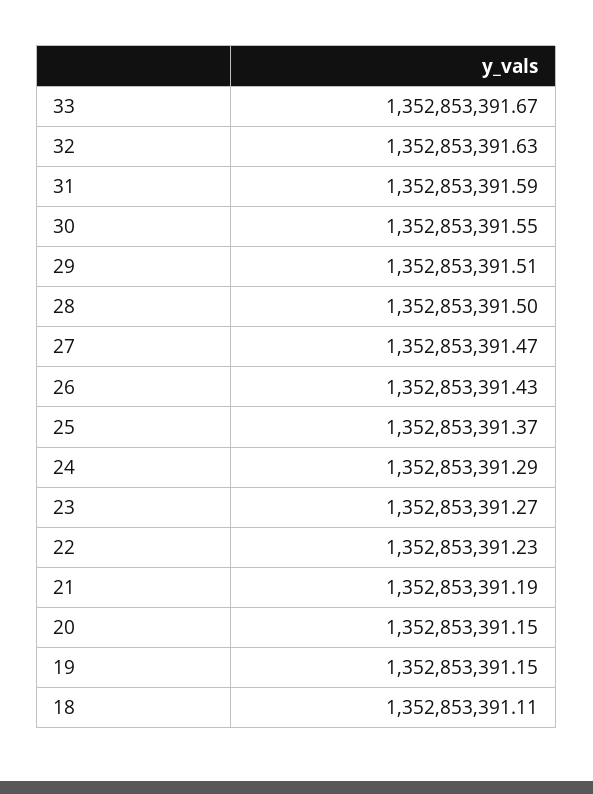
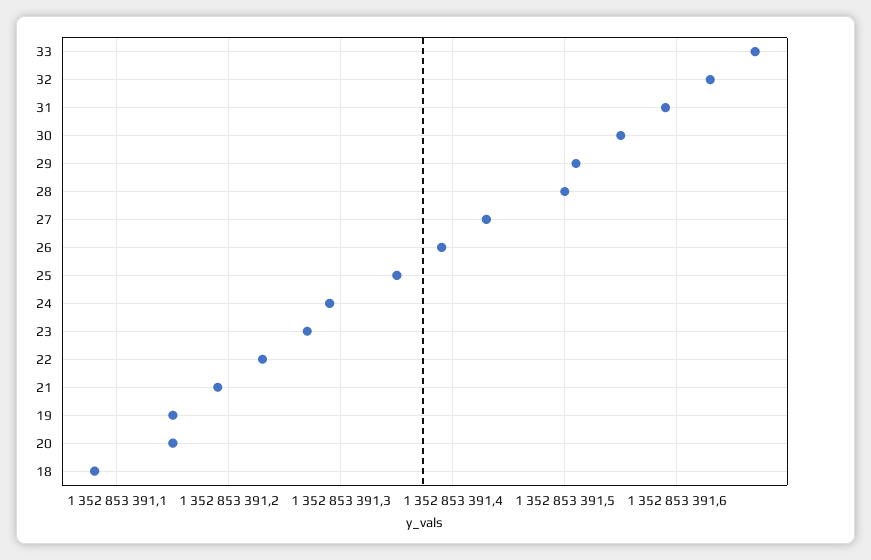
  {
    "33": 1352853391.67,
    "32": 1352853391.63,
    "31": 1352853391.59,
    "30": 1352853391.55,
    "29": 1352853391.51,
    "28": 1352853391.5,
-   "27": 1352853391.47,
+   "27": 1352853391.43,
-   "26": 1352853391.43,
+   "26": 1352853391.39,
-   "25": 1352853391.37,
+   "25": 1352853391.35,
    "24": 1352853391.29,
    "23": 1352853391.27,
    "22": 1352853391.23,
    "21": 1352853391.19,
    "20": 1352853391.15,
    "19": 1352853391.15,
-   "18": 1352853391.11
+   "18": 1352853391.08
  }

